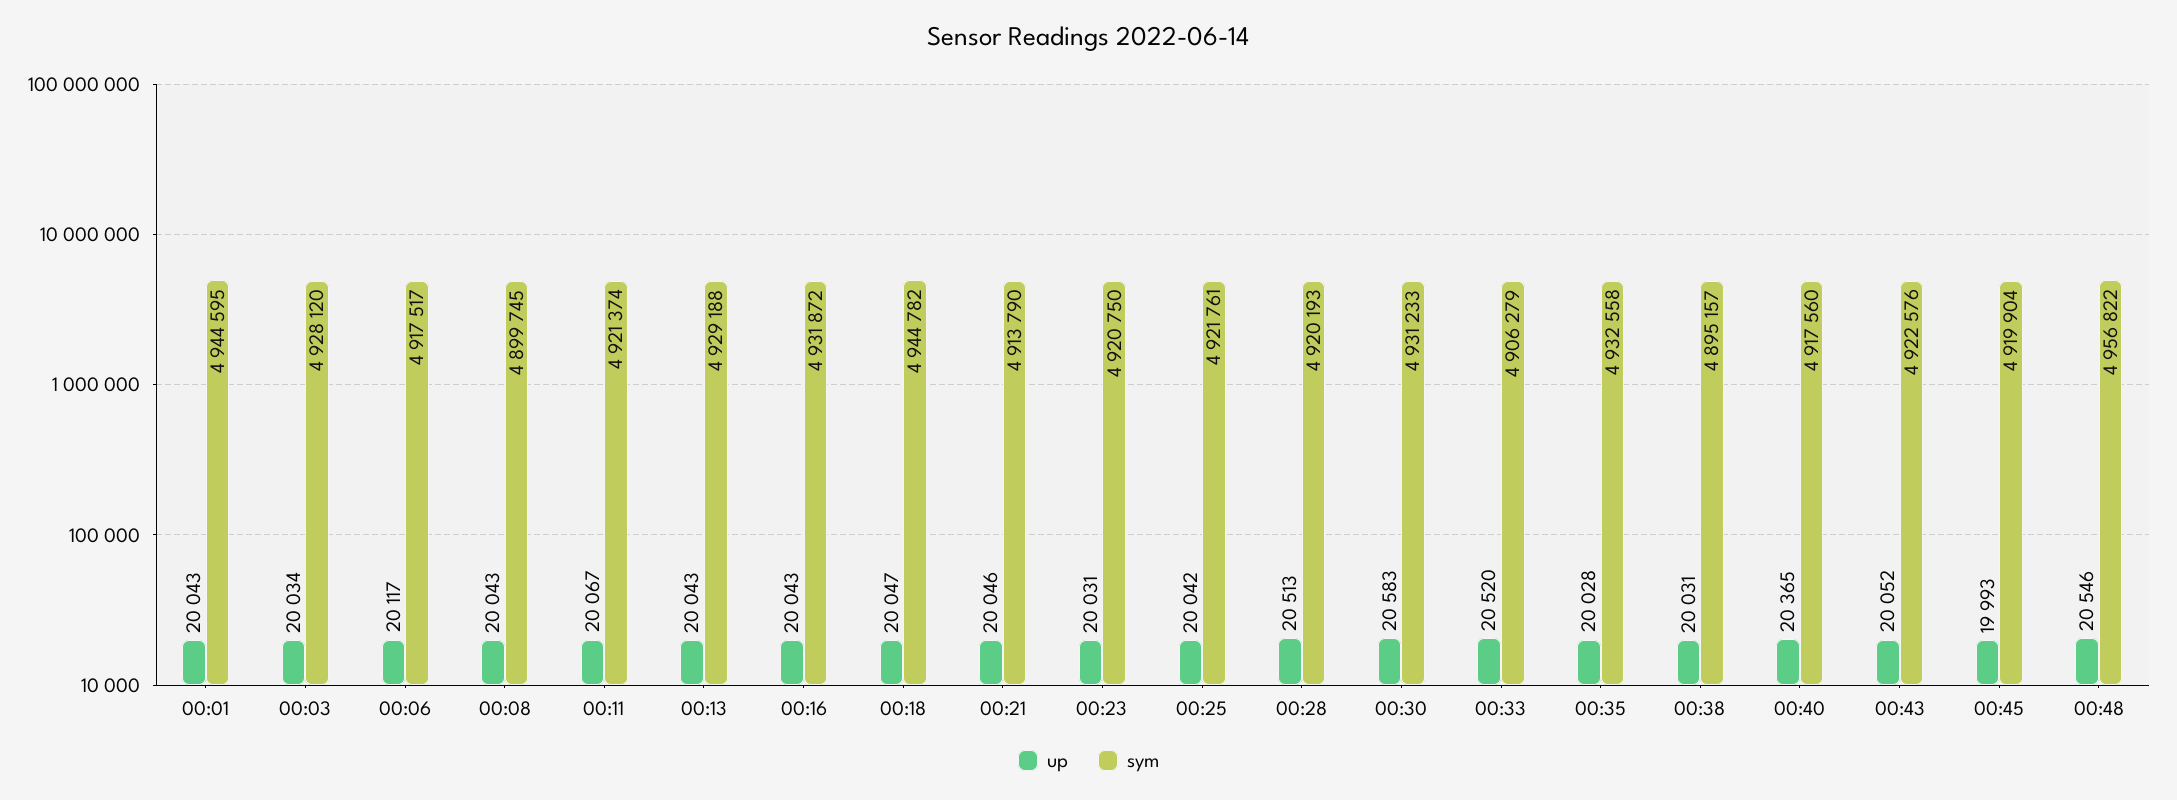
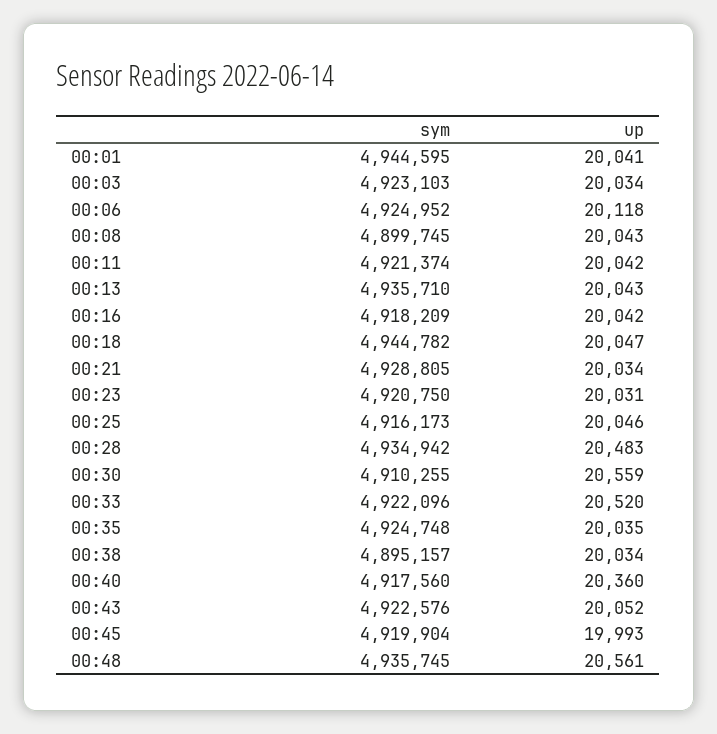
  {
    "up": {
-     "00:01": 20043,
+     "00:01": 20041,
      "00:03": 20034,
-     "00:06": 20117,
+     "00:06": 20118,
      "00:08": 20043,
-     "00:11": 20067,
+     "00:11": 20042,
      "00:13": 20043,
-     "00:16": 20043,
+     "00:16": 20042,
      "00:18": 20047,
-     "00:21": 20046,
+     "00:21": 20034,
      "00:23": 20031,
-     "00:25": 20042,
+     "00:25": 20046,
-     "00:28": 20513,
+     "00:28": 20483,
-     "00:30": 20583,
+     "00:30": 20559,
      "00:33": 20520,
-     "00:35": 20028,
+     "00:35": 20035,
-     "00:38": 20031,
+     "00:38": 20034,
-     "00:40": 20365,
+     "00:40": 20360,
      "00:43": 20052,
      "00:45": 19993,
-     "00:48": 20546
+     "00:48": 20561
    },
    "sym": {
      "00:01": 4944595,
-     "00:03": 4928120,
+     "00:03": 4923103,
-     "00:06": 4917517,
+     "00:06": 4924952,
      "00:08": 4899745,
      "00:11": 4921374,
-     "00:13": 4929188,
+     "00:13": 4935710,
-     "00:16": 4931872,
+     "00:16": 4918209,
      "00:18": 4944782,
-     "00:21": 4913790,
+     "00:21": 4928805,
      "00:23": 4920750,
-     "00:25": 4921761,
+     "00:25": 4916173,
-     "00:28": 4920193,
+     "00:28": 4934942,
-     "00:30": 4931233,
+     "00:30": 4910255,
-     "00:33": 4906279,
+     "00:33": 4922096,
-     "00:35": 4932558,
+     "00:35": 4924748,
      "00:38": 4895157,
      "00:40": 4917560,
      "00:43": 4922576,
      "00:45": 4919904,
-     "00:48": 4956822
+     "00:48": 4935745
    }
  }

